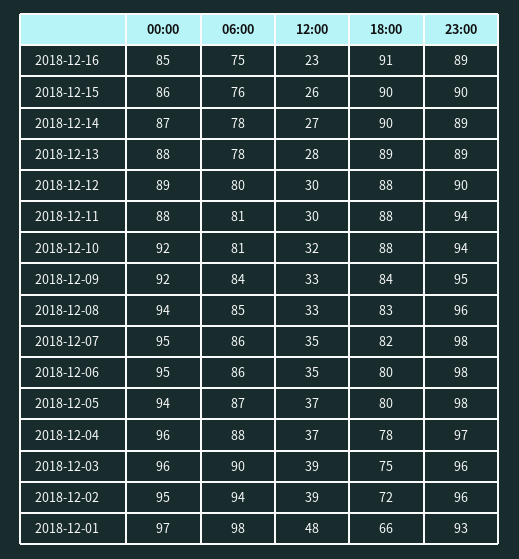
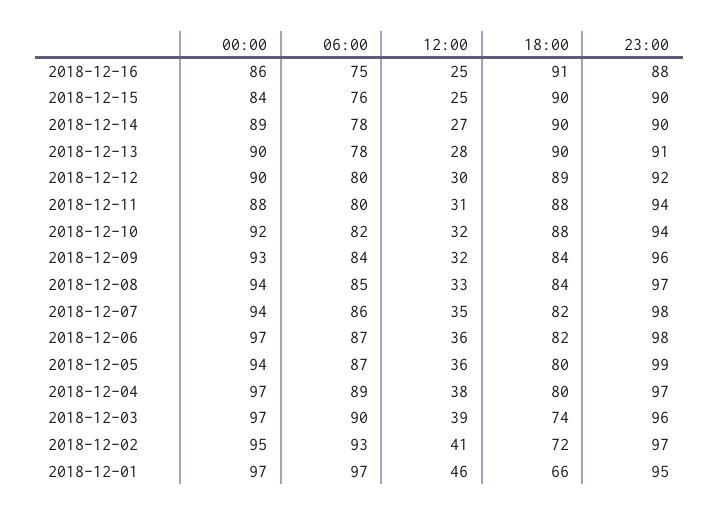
  {
    "00:00": {
-     "2018-12-16": 85,
+     "2018-12-16": 86,
-     "2018-12-15": 86,
+     "2018-12-15": 84,
-     "2018-12-14": 87,
+     "2018-12-14": 89,
-     "2018-12-13": 88,
+     "2018-12-13": 90,
-     "2018-12-12": 89,
+     "2018-12-12": 90,
      "2018-12-11": 88,
      "2018-12-10": 92,
-     "2018-12-09": 92,
+     "2018-12-09": 93,
      "2018-12-08": 94,
-     "2018-12-07": 95,
+     "2018-12-07": 94,
-     "2018-12-06": 95,
+     "2018-12-06": 97,
      "2018-12-05": 94,
-     "2018-12-04": 96,
+     "2018-12-04": 97,
-     "2018-12-03": 96,
+     "2018-12-03": 97,
      "2018-12-02": 95,
      "2018-12-01": 97
    },
    "06:00": {
      "2018-12-16": 75,
      "2018-12-15": 76,
      "2018-12-14": 78,
      "2018-12-13": 78,
      "2018-12-12": 80,
-     "2018-12-11": 81,
+     "2018-12-11": 80,
-     "2018-12-10": 81,
+     "2018-12-10": 82,
      "2018-12-09": 84,
      "2018-12-08": 85,
      "2018-12-07": 86,
-     "2018-12-06": 86,
+     "2018-12-06": 87,
      "2018-12-05": 87,
-     "2018-12-04": 88,
+     "2018-12-04": 89,
      "2018-12-03": 90,
-     "2018-12-02": 94,
+     "2018-12-02": 93,
-     "2018-12-01": 98
+     "2018-12-01": 97
    },
    "12:00": {
-     "2018-12-16": 23,
+     "2018-12-16": 25,
-     "2018-12-15": 26,
+     "2018-12-15": 25,
      "2018-12-14": 27,
      "2018-12-13": 28,
      "2018-12-12": 30,
-     "2018-12-11": 30,
+     "2018-12-11": 31,
      "2018-12-10": 32,
-     "2018-12-09": 33,
+     "2018-12-09": 32,
      "2018-12-08": 33,
      "2018-12-07": 35,
-     "2018-12-06": 35,
+     "2018-12-06": 36,
-     "2018-12-05": 37,
+     "2018-12-05": 36,
-     "2018-12-04": 37,
+     "2018-12-04": 38,
      "2018-12-03": 39,
-     "2018-12-02": 39,
+     "2018-12-02": 41,
-     "2018-12-01": 48
+     "2018-12-01": 46
    },
    "18:00": {
      "2018-12-16": 91,
      "2018-12-15": 90,
      "2018-12-14": 90,
-     "2018-12-13": 89,
+     "2018-12-13": 90,
-     "2018-12-12": 88,
+     "2018-12-12": 89,
      "2018-12-11": 88,
      "2018-12-10": 88,
      "2018-12-09": 84,
-     "2018-12-08": 83,
+     "2018-12-08": 84,
      "2018-12-07": 82,
-     "2018-12-06": 80,
+     "2018-12-06": 82,
      "2018-12-05": 80,
-     "2018-12-04": 78,
+     "2018-12-04": 80,
-     "2018-12-03": 75,
+     "2018-12-03": 74,
      "2018-12-02": 72,
      "2018-12-01": 66
    },
    "23:00": {
-     "2018-12-16": 89,
+     "2018-12-16": 88,
      "2018-12-15": 90,
-     "2018-12-14": 89,
+     "2018-12-14": 90,
-     "2018-12-13": 89,
+     "2018-12-13": 91,
-     "2018-12-12": 90,
+     "2018-12-12": 92,
      "2018-12-11": 94,
      "2018-12-10": 94,
-     "2018-12-09": 95,
+     "2018-12-09": 96,
-     "2018-12-08": 96,
+     "2018-12-08": 97,
      "2018-12-07": 98,
      "2018-12-06": 98,
-     "2018-12-05": 98,
+     "2018-12-05": 99,
      "2018-12-04": 97,
      "2018-12-03": 96,
-     "2018-12-02": 96,
+     "2018-12-02": 97,
-     "2018-12-01": 93
+     "2018-12-01": 95
    }
  }

